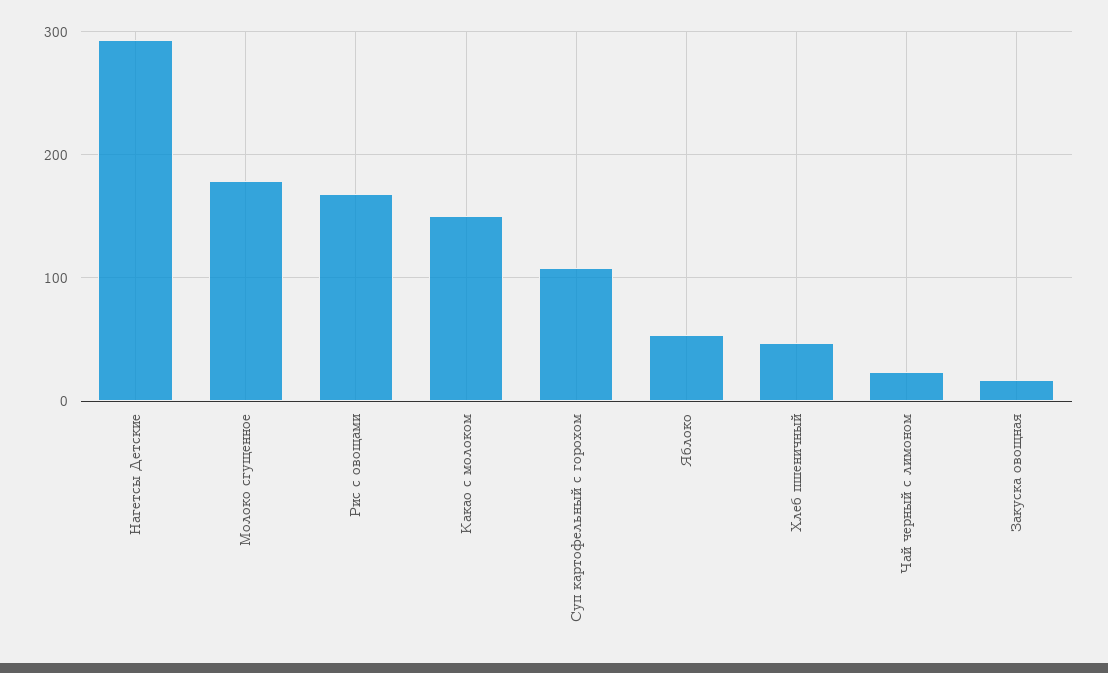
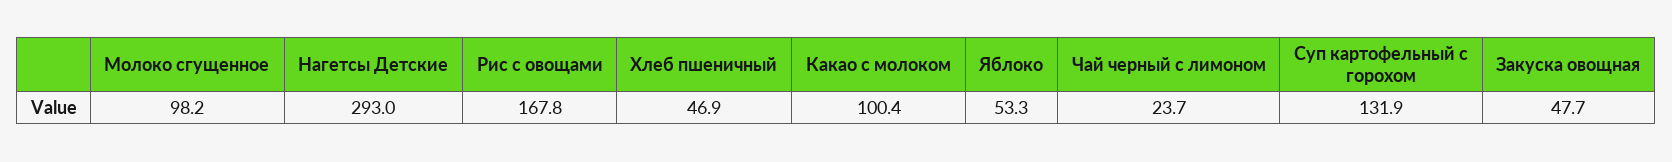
  {
    "Нагетсы Детские": 293,
-   "Молоко сгущенное": 180,
+   "Молоко сгущенное": 98.2,
    "Рис с овощами": 167.8,
-   "Какао с молоком": 150,
+   "Какао с молоком": 100.4,
-   "Суп картофельный с горохом": 110,
+   "Суп картофельный с горохом": 131.9,
    "Яблоко": 53.3,
    "Хлеб пшеничный": 46.9,
    "Чай черный с лимоном": 23.7,
-   "Закуска овощная": 20
+   "Закуска овощная": 47.7
  }

